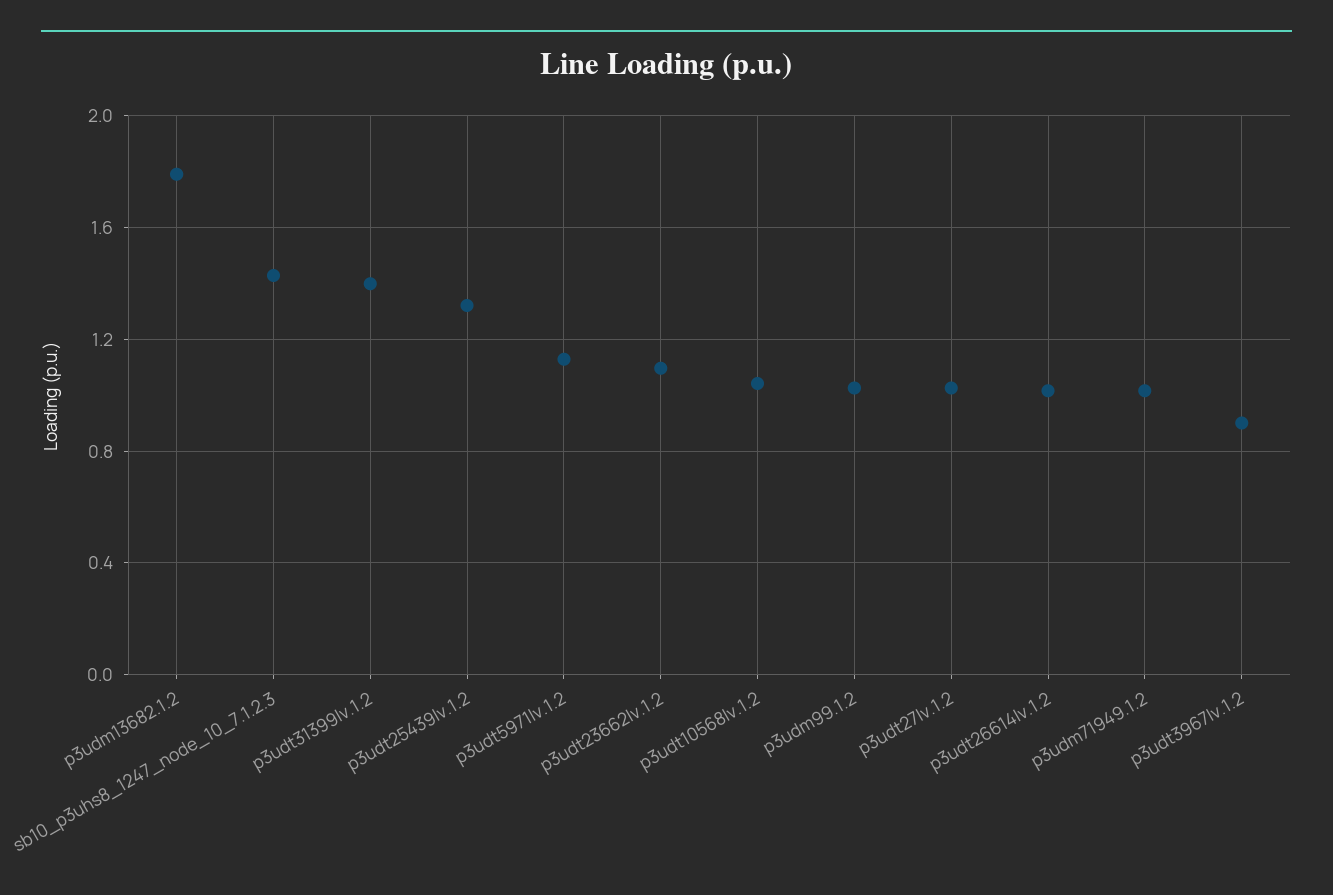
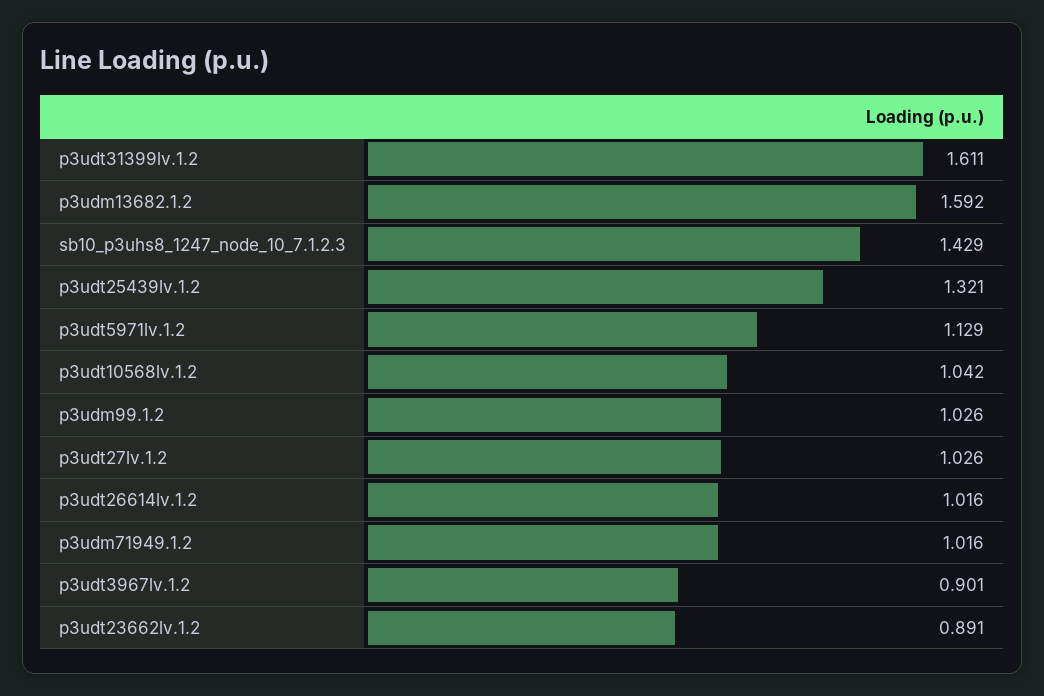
  {
-   "p3udm13682.1.2": 1.8,
+   "p3udm13682.1.2": 1.592,
    "sb10_p3uhs8_1247_node_10_7.1.2.3": 1.429,
-   "p3udt31399lv.1.2": 1.4,
+   "p3udt31399lv.1.2": 1.611,
    "p3udt25439lv.1.2": 1.321,
    "p3udt5971lv.1.2": 1.129,
-   "p3udt23662lv.1.2": 1.1,
+   "p3udt23662lv.1.2": 0.891,
    "p3udt10568lv.1.2": 1.042,
    "p3udm99.1.2": 1.026,
    "p3udt27lv.1.2": 1.026,
    "p3udt26614lv.1.2": 1.016,
    "p3udm71949.1.2": 1.016,
    "p3udt3967lv.1.2": 0.901
  }

